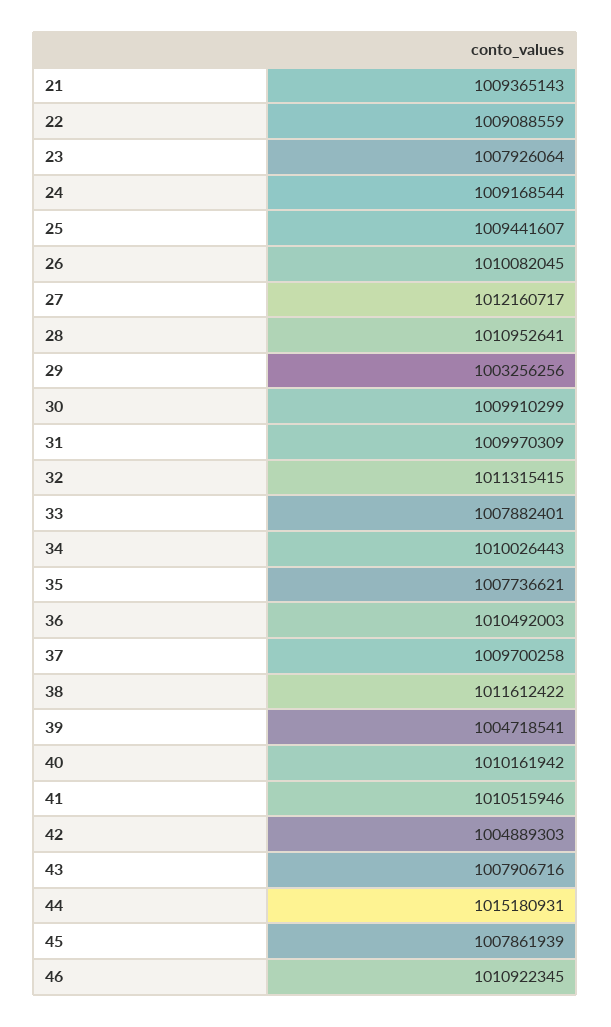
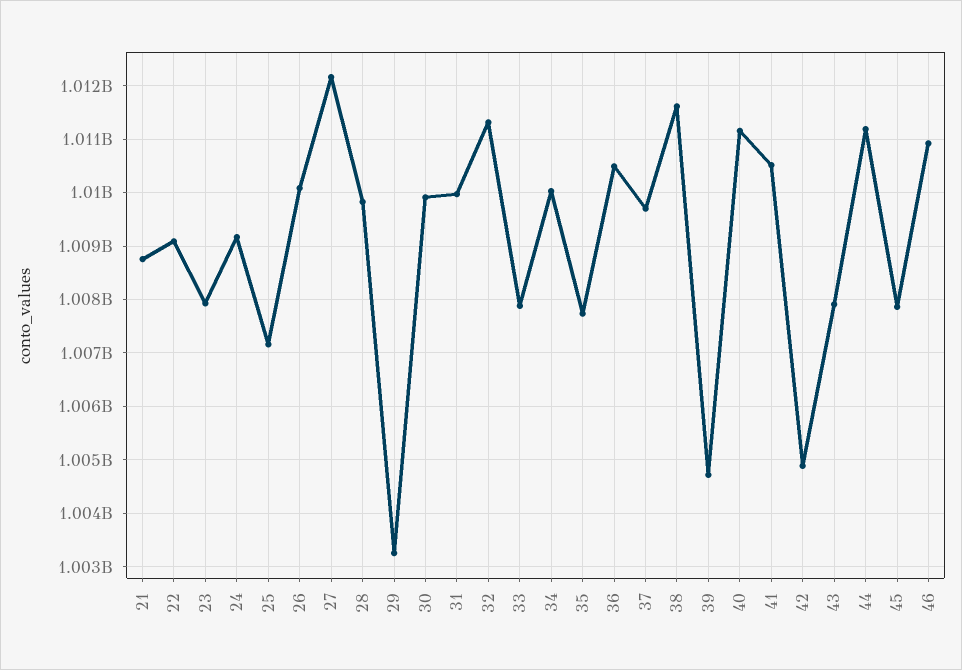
  {
-   "21": 1009365143,
+   "21": 1008800000,
    "22": 1009088559,
    "23": 1007926064,
    "24": 1009168544,
-   "25": 1009441607,
+   "25": 1007200000,
    "26": 1010082045,
    "27": 1012160717,
-   "28": 1010952641,
+   "28": 1009800000,
    "29": 1003256256,
    "30": 1009910299,
    "31": 1009970309,
    "32": 1011315415,
    "33": 1007882401,
    "34": 1010026443,
    "35": 1007736621,
    "36": 1010492003,
    "37": 1009700258,
    "38": 1011612422,
    "39": 1004718541,
-   "40": 1010161942,
+   "40": 1011200000,
    "41": 1010515946,
    "42": 1004889303,
    "43": 1007906716,
-   "44": 1015180931,
+   "44": 1011200000,
    "45": 1007861939,
    "46": 1010922345
  }

